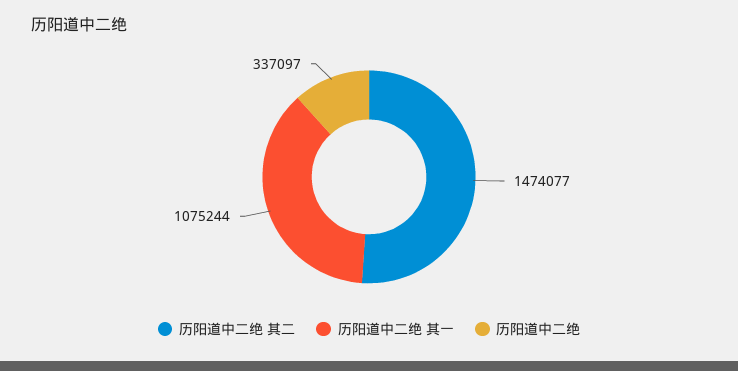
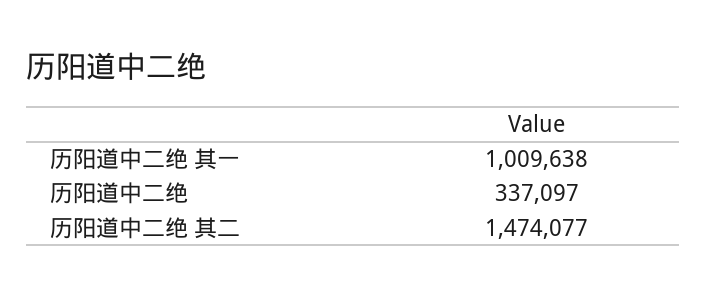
  {
    "历阳道中二绝 其二": 1474077,
-   "历阳道中二绝 其一": 1075244,
+   "历阳道中二绝 其一": 1009638,
    "历阳道中二绝": 337097
  }

